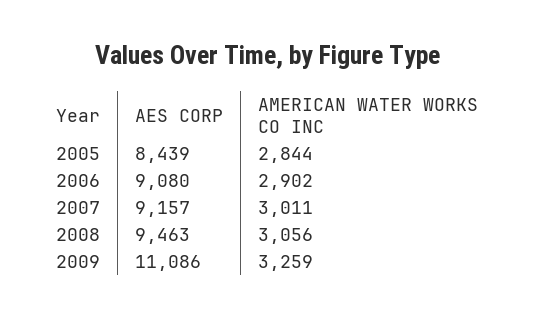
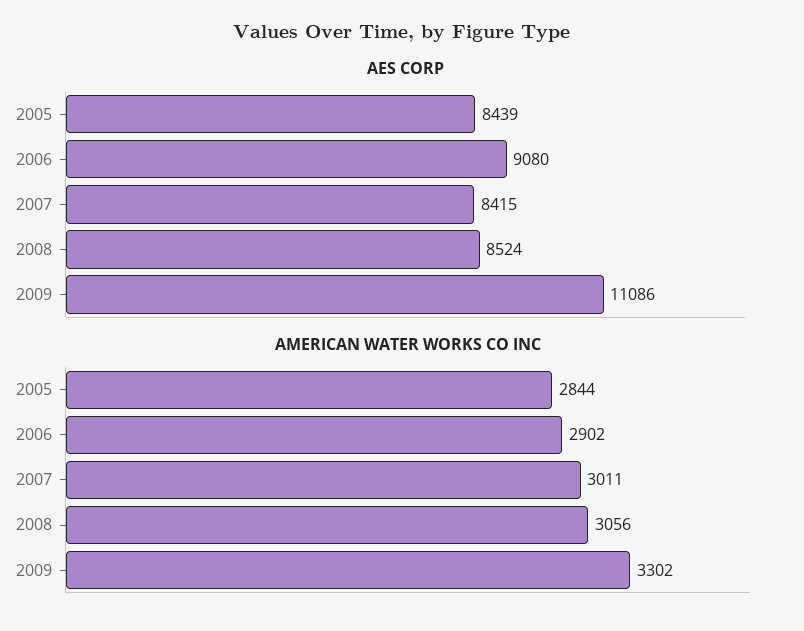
  {
    "AES CORP": {
      "2005": 8439,
      "2006": 9080,
-     "2007": 9157,
+     "2007": 8415,
-     "2008": 9463,
+     "2008": 8524,
      "2009": 11086
    },
    "AMERICAN WATER WORKS CO INC": {
      "2005": 2844,
      "2006": 2902,
      "2007": 3011,
      "2008": 3056,
-     "2009": 3259
+     "2009": 3302
    }
  }

